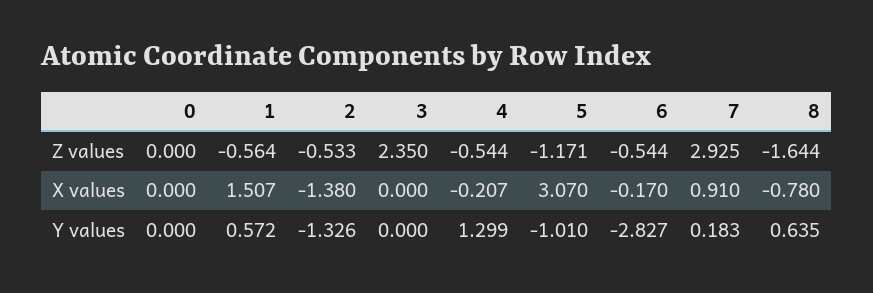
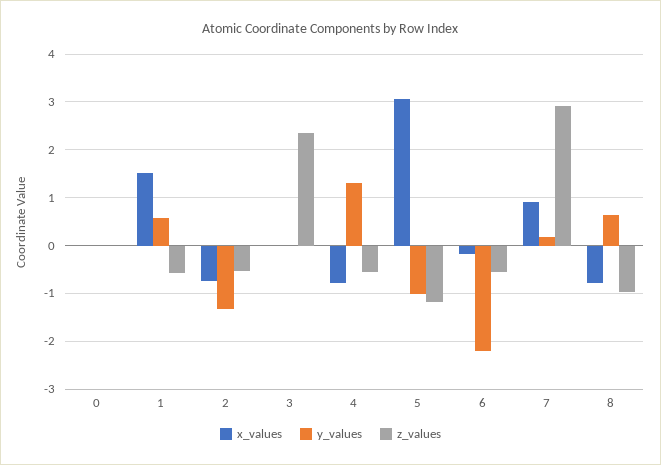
  {
    "Z values": {
      "0": 0,
      "1": -0.564,
      "2": -0.533,
      "3": 2.35,
      "4": -0.544,
      "5": -1.171,
      "6": -0.544,
      "7": 2.925,
-     "8": -1.644
+     "8": -1
    },
    "X values": {
      "0": 0,
      "1": 1.507,
-     "2": -1.38,
+     "2": -0.8,
      "3": 0,
-     "4": -0.207,
+     "4": -0.8,
      "5": 3.07,
      "6": -0.17,
      "7": 0.91,
      "8": -0.78
    },
    "Y values": {
      "0": 0,
      "1": 0.572,
      "2": -1.326,
      "3": 0,
      "4": 1.299,
      "5": -1.01,
-     "6": -2.827,
+     "6": -2.2,
      "7": 0.183,
      "8": 0.635
    }
  }

